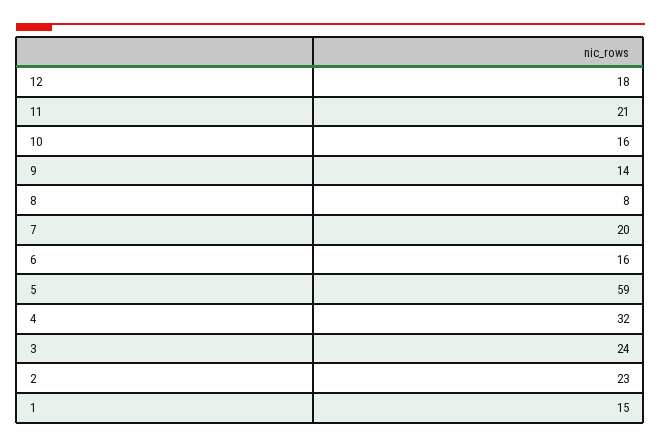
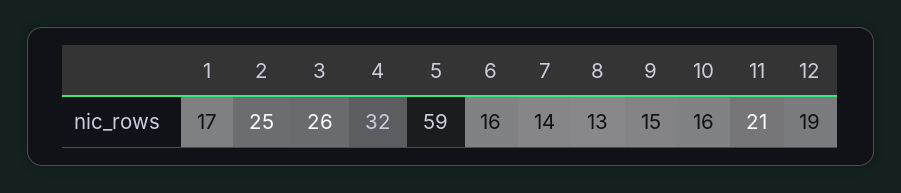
  {
-   "12": 18,
+   "12": 19,
    "11": 21,
    "10": 16,
-   "9": 14,
+   "9": 15,
-   "8": 8,
+   "8": 13,
-   "7": 20,
+   "7": 14,
    "6": 16,
    "5": 59,
    "4": 32,
-   "3": 24,
+   "3": 26,
-   "2": 23,
+   "2": 25,
-   "1": 15
+   "1": 17
  }

